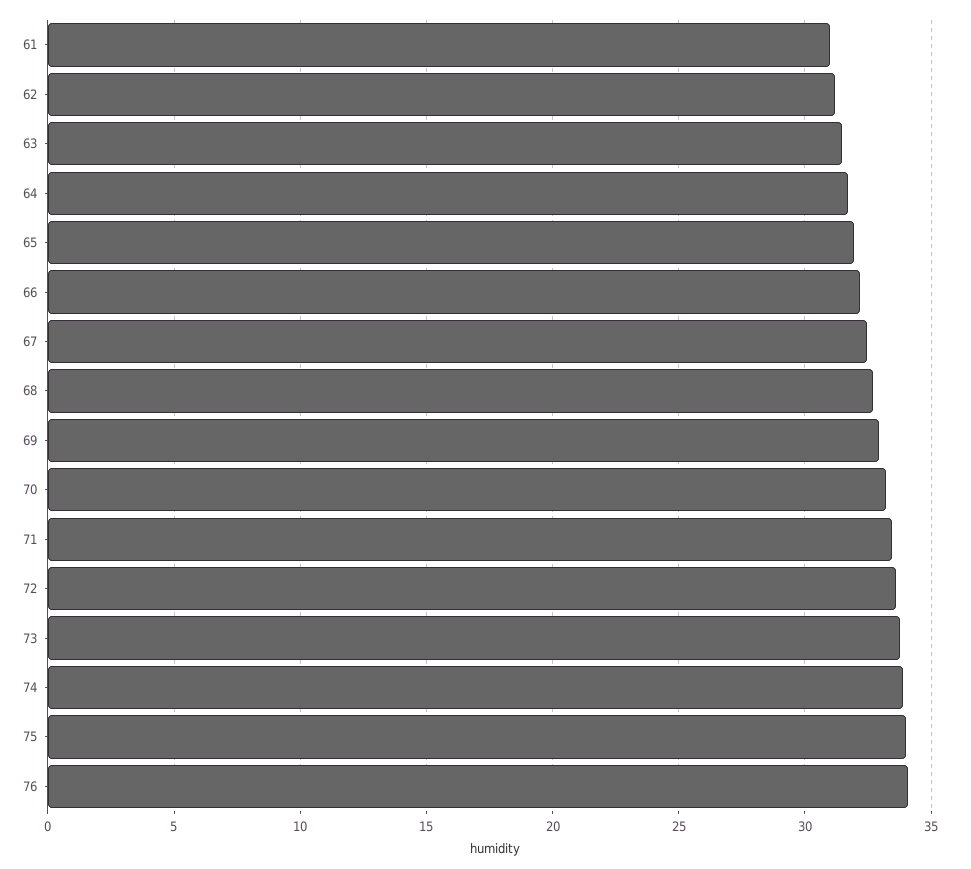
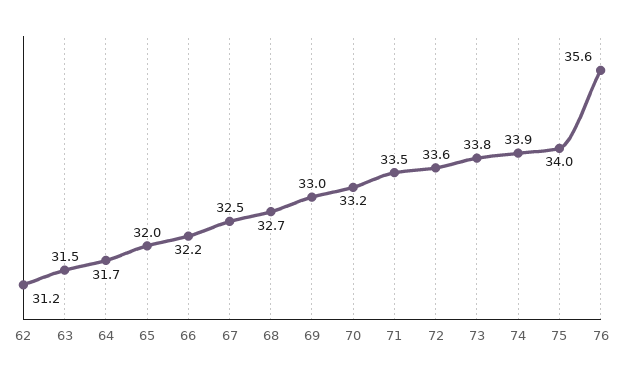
  {
-   "61": 31,
    "62": 31.2,
    "63": 31.5,
    "64": 31.7,
    "65": 32,
    "66": 32.2,
    "67": 32.5,
    "68": 32.7,
    "69": 33,
    "70": 33.2,
    "71": 33.5,
    "72": 33.6,
    "73": 33.8,
    "74": 33.9,
    "75": 34,
-   "76": 34
+   "76": 35.6
  }

